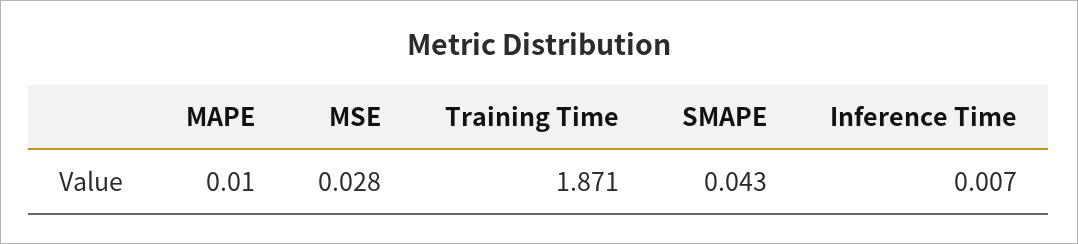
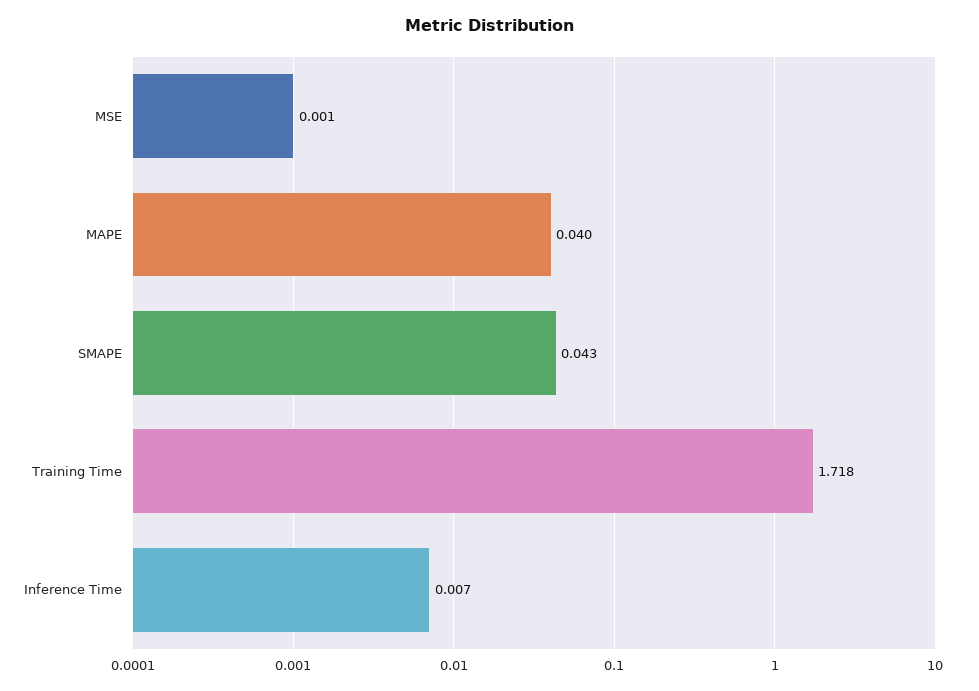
  {
-   "MAPE": 0.01,
+   "MAPE": 0.04,
-   "MSE": 0.028,
+   "MSE": 0.001,
-   "Training Time": 1.871,
+   "Training Time": 1.718,
    "SMAPE": 0.043,
    "Inference Time": 0.007
  }

